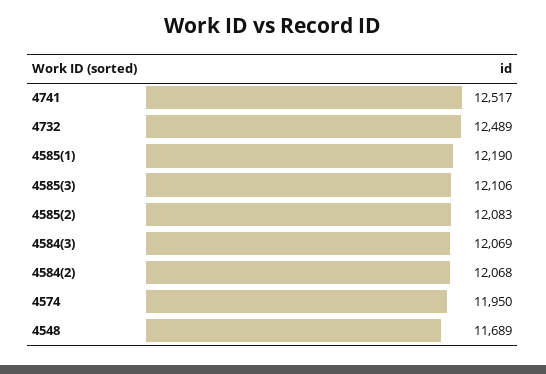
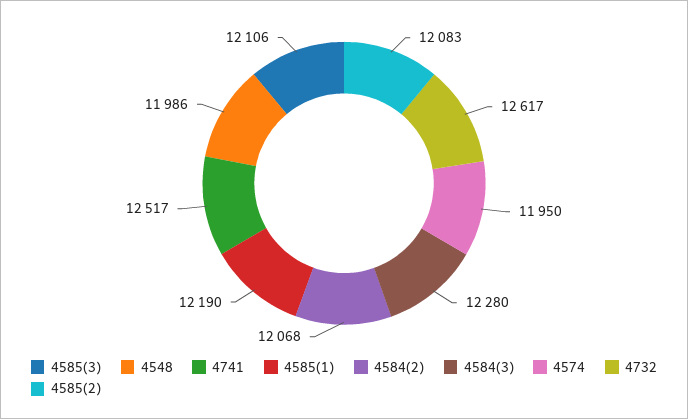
  {
    "4741": 12517,
-   "4732": 12489,
+   "4732": 12617,
    "4585(1)": 12190,
    "4585(3)": 12106,
    "4585(2)": 12083,
-   "4584(3)": 12069,
+   "4584(3)": 12280,
    "4584(2)": 12068,
    "4574": 11950,
-   "4548": 11689
+   "4548": 11986
  }

